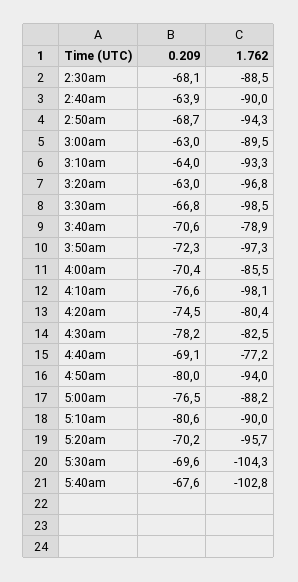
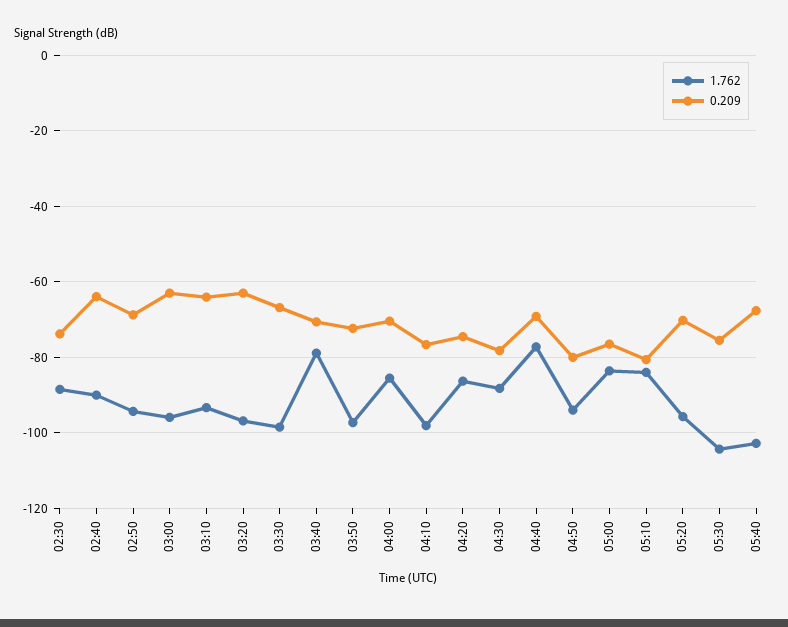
  {
    "0.209": {
-     "2:30am": -68.1,
+     "2:30am": -74,
      "2:40am": -63.9,
      "2:50am": -68.7,
      "3:00am": -63,
      "3:10am": -64,
      "3:20am": -63,
      "3:30am": -66.8,
      "3:40am": -70.6,
      "3:50am": -72.3,
      "4:00am": -70.4,
      "4:10am": -76.6,
      "4:20am": -74.5,
      "4:30am": -78.2,
      "4:40am": -69.1,
      "4:50am": -80,
      "5:00am": -76.5,
      "5:10am": -80.6,
      "5:20am": -70.2,
-     "5:30am": -69.6,
+     "5:30am": -76,
      "5:40am": -67.6
    },
    "1.762": {
      "2:30am": -88.5,
      "2:40am": -90,
      "2:50am": -94.3,
-     "3:00am": -89.5,
+     "3:00am": -96,
      "3:10am": -93.3,
      "3:20am": -96.8,
      "3:30am": -98.5,
      "3:40am": -78.9,
      "3:50am": -97.3,
      "4:00am": -85.5,
      "4:10am": -98.1,
-     "4:20am": -80.4,
+     "4:20am": -86,
-     "4:30am": -82.5,
+     "4:30am": -88,
      "4:40am": -77.2,
      "4:50am": -94,
-     "5:00am": -88.2,
+     "5:00am": -84,
-     "5:10am": -90,
+     "5:10am": -84,
      "5:20am": -95.7,
      "5:30am": -104.3,
      "5:40am": -102.8
    }
  }

